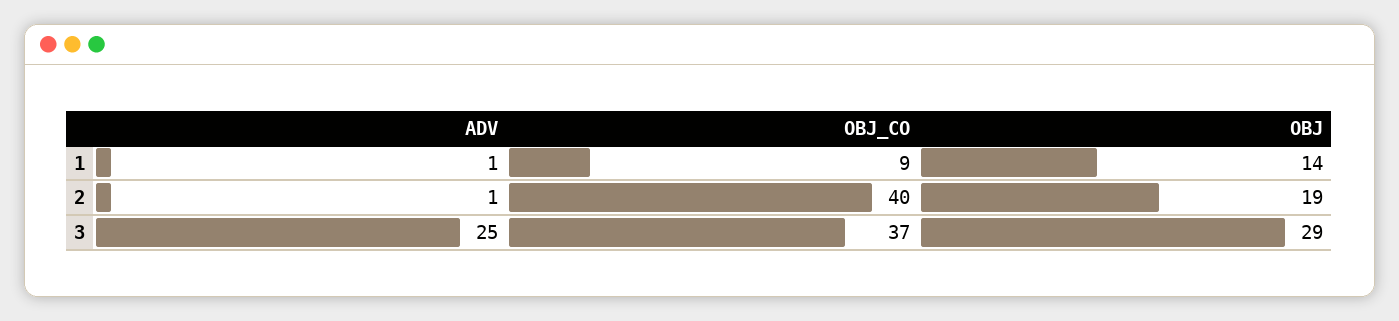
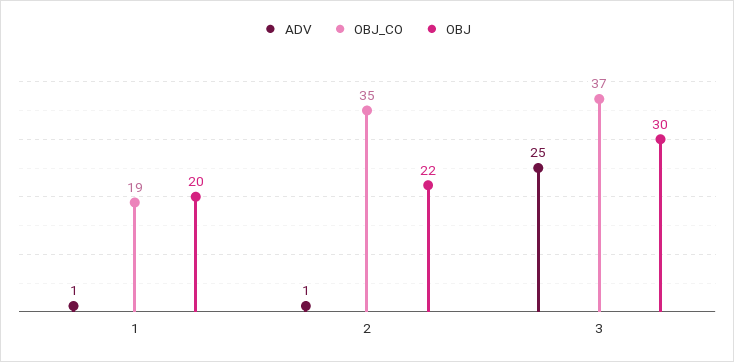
  {
    "ADV": {
      "1": 1,
      "2": 1,
      "3": 25
    },
    "OBJ_CO": {
-     "1": 9,
+     "1": 19,
-     "2": 40,
+     "2": 35,
      "3": 37
    },
    "OBJ": {
-     "1": 14,
+     "1": 20,
-     "2": 19,
+     "2": 22,
-     "3": 29
+     "3": 30
    }
  }

